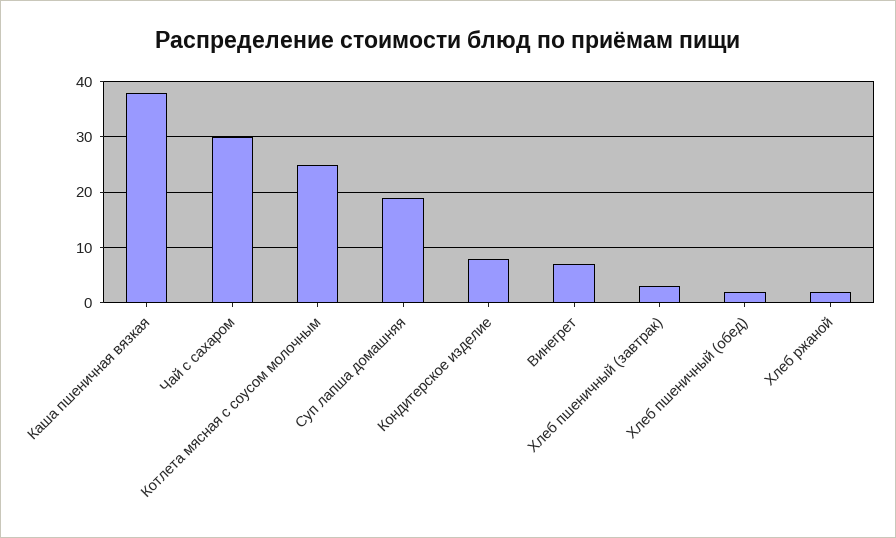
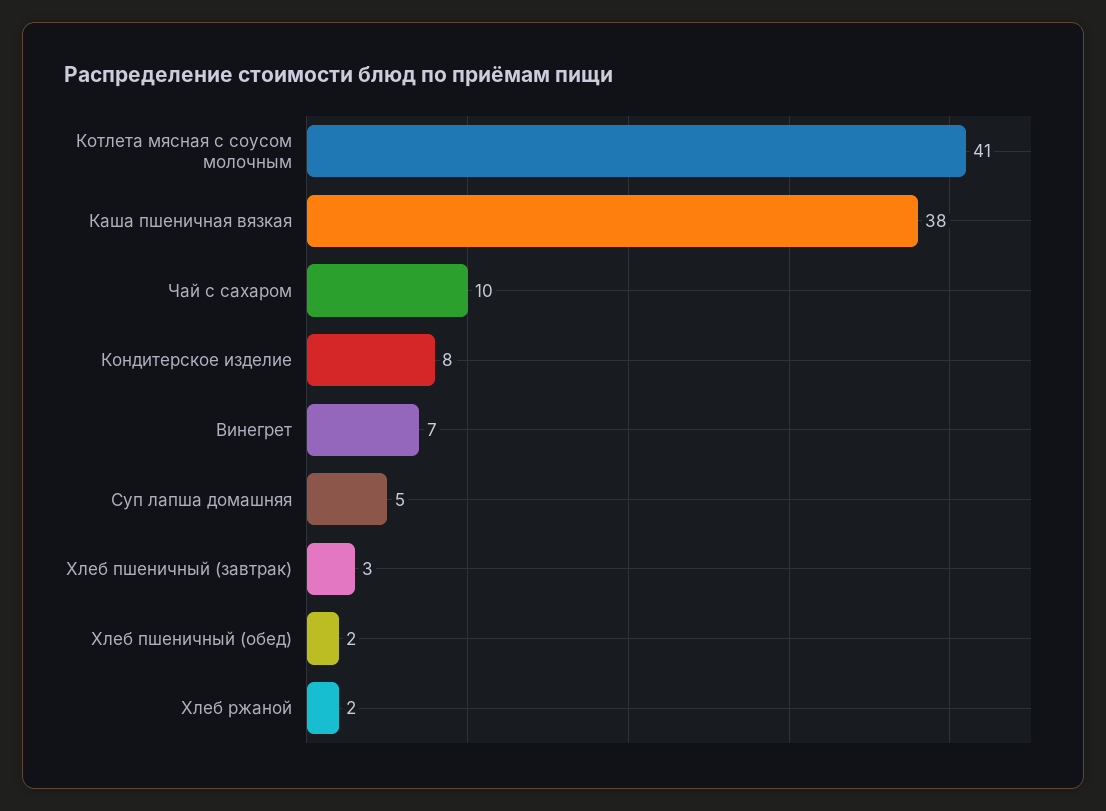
  {
    "Каша пшеничная вязкая": 38,
-   "Чай с сахаром": 30,
+   "Чай с сахаром": 10,
-   "Котлета мясная с соусом молочным": 25,
+   "Котлета мясная с соусом молочным": 41,
-   "Суп лапша домашняя": 20,
+   "Суп лапша домашняя": 5,
    "Кондитерское изделие": 8,
    "Винегрет": 7,
    "Хлеб пшеничный (завтрак)": 3,
    "Хлеб пшеничный (обед)": 2,
    "Хлеб ржаной": 2
  }

